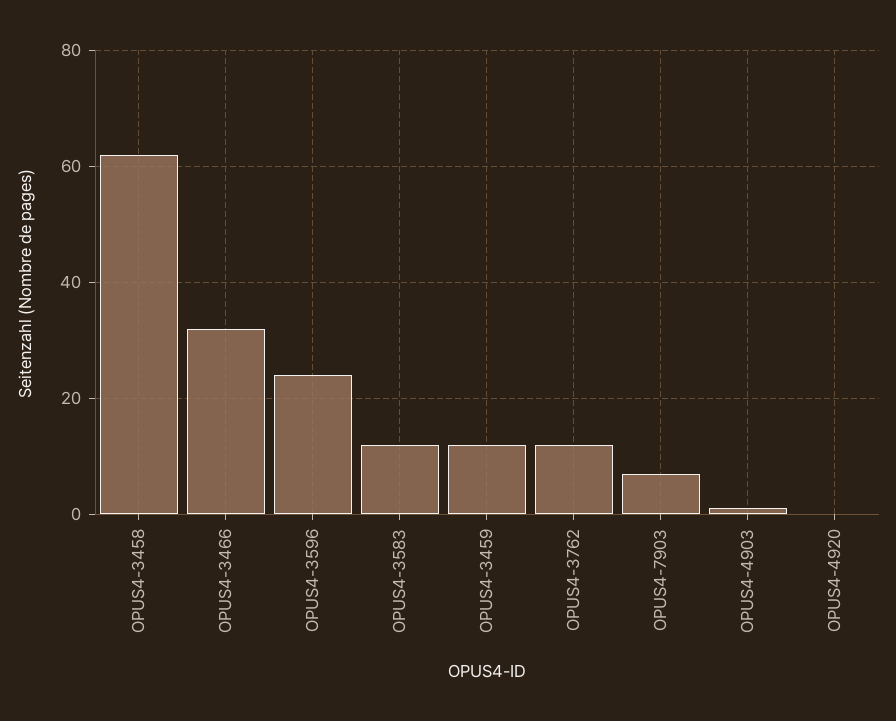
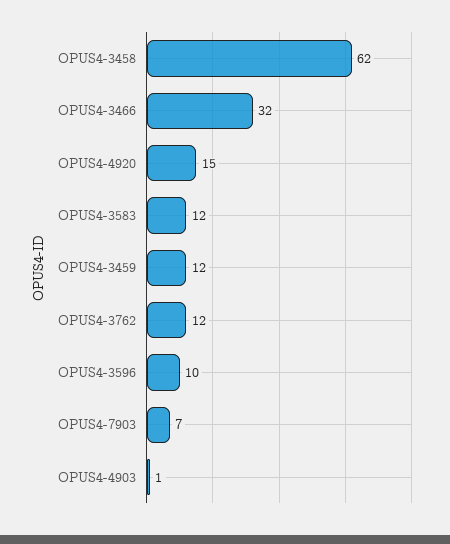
  {
    "OPUS4-3458": 62,
    "OPUS4-3466": 32,
-   "OPUS4-3596": 25,
+   "OPUS4-3596": 10,
    "OPUS4-3583": 12,
    "OPUS4-3459": 12,
    "OPUS4-3762": 12,
    "OPUS4-7903": 7,
    "OPUS4-4903": 1,
-   "OPUS4-4920": 0
+   "OPUS4-4920": 15
  }

